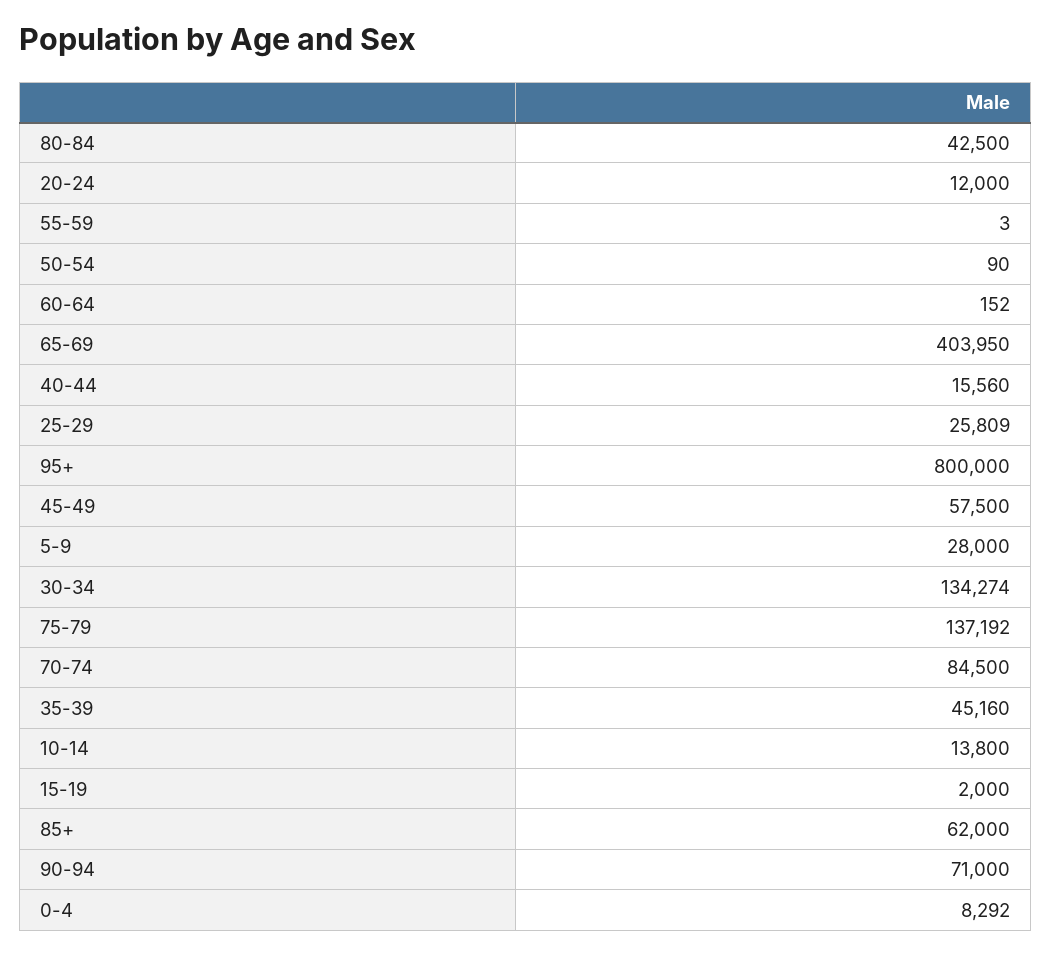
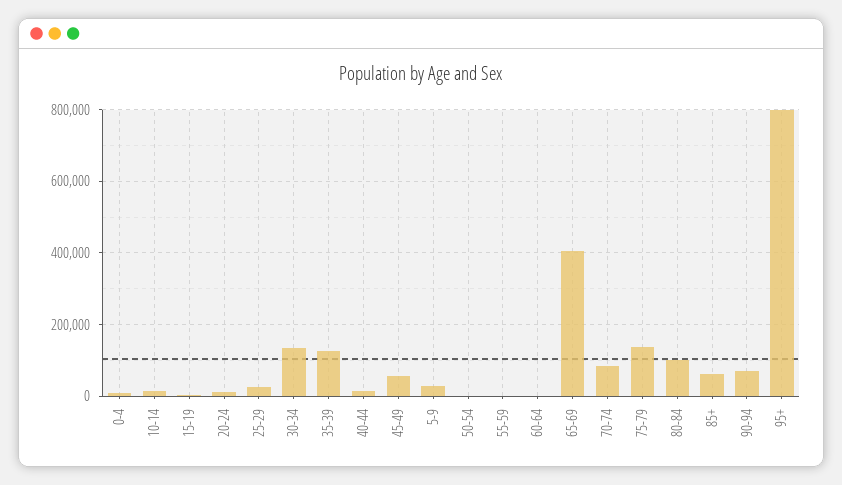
  {
-   "80-84": 42500,
+   "80-84": 100000,
    "20-24": 12000,
    "55-59": 3,
    "50-54": 90,
    "60-64": 152,
    "65-69": 403950,
    "40-44": 15560,
    "25-29": 25809,
    "95+": 800000,
    "45-49": 57500,
    "5-9": 28000,
    "30-34": 134274,
    "75-79": 137192,
    "70-74": 84500,
-   "35-39": 45160,
+   "35-39": 120000,
    "10-14": 13800,
    "15-19": 2000,
    "85+": 62000,
    "90-94": 71000,
    "0-4": 8292
  }

